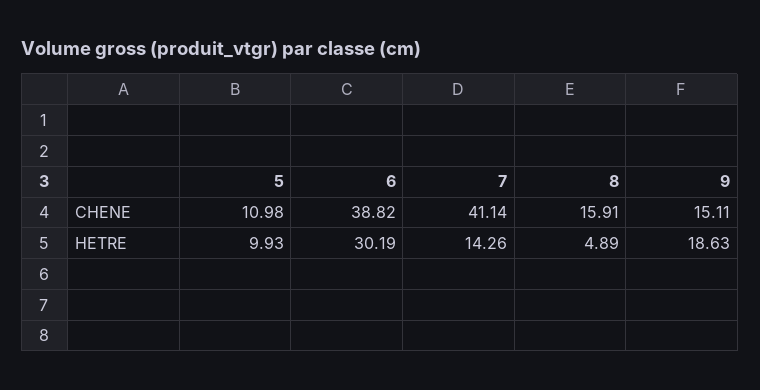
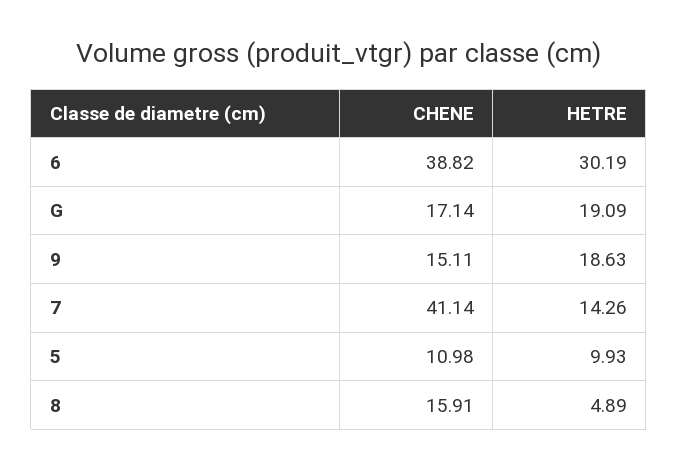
  {
    "5": {
      "CHENE": 10.98,
      "HETRE": 9.93
    },
    "6": {
      "CHENE": 38.82,
      "HETRE": 30.19
    },
    "7": {
      "CHENE": 41.14,
      "HETRE": 14.26
    },
    "8": {
      "CHENE": 15.91,
      "HETRE": 4.89
    },
    "9": {
      "CHENE": 15.11,
      "HETRE": 18.63
-   }
+   },
+   "G": {
+     "CHENE": 17.14,
+     "HETRE": 19.09
+   }
  }

